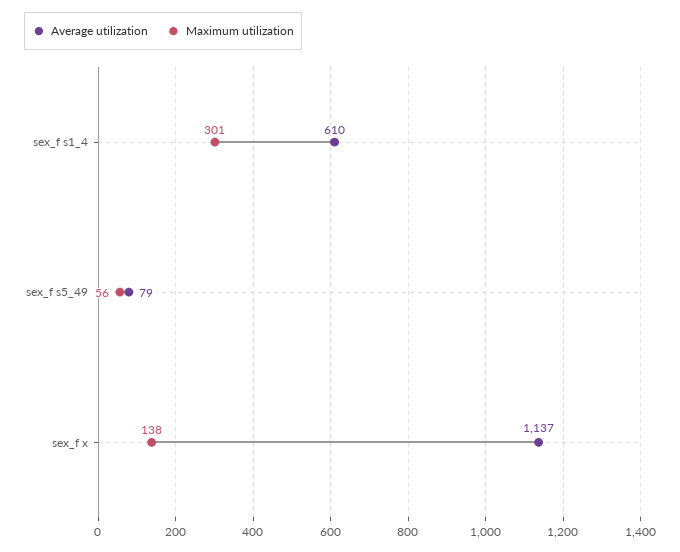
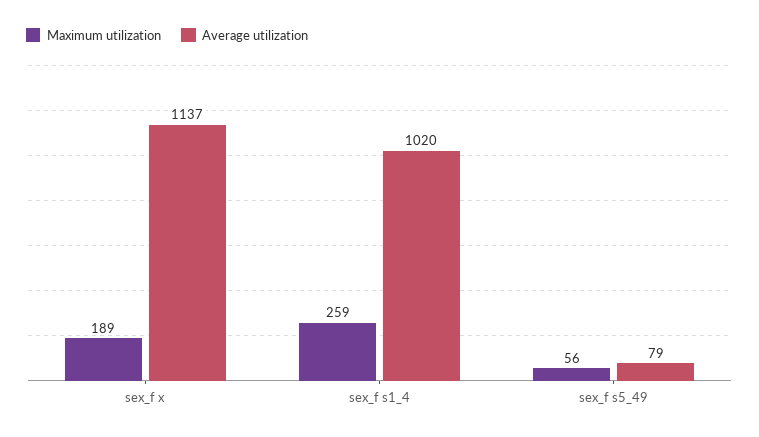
  {
    "Average utilization": {
-     "sex_f s1_4": 610,
+     "sex_f s1_4": 1020,
      "sex_f s5_49": 79,
      "sex_f x": 1137
    },
    "Maximum utilization": {
-     "sex_f s1_4": 301,
+     "sex_f s1_4": 259,
      "sex_f s5_49": 56,
-     "sex_f x": 138
+     "sex_f x": 189
    }
  }

